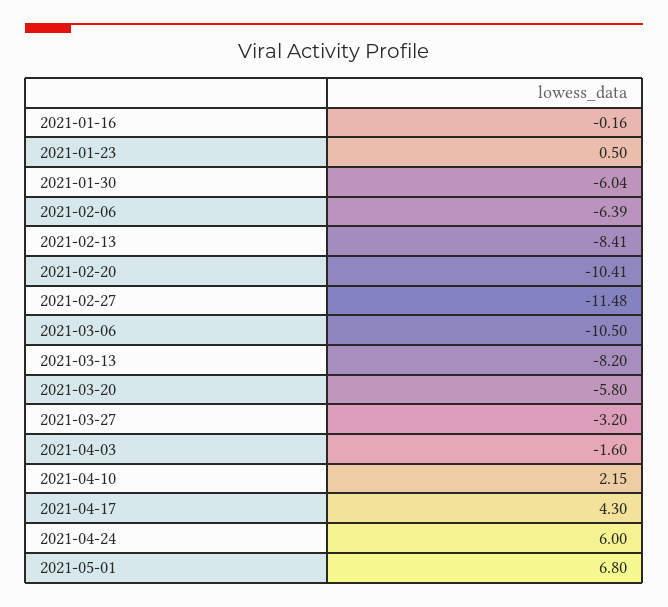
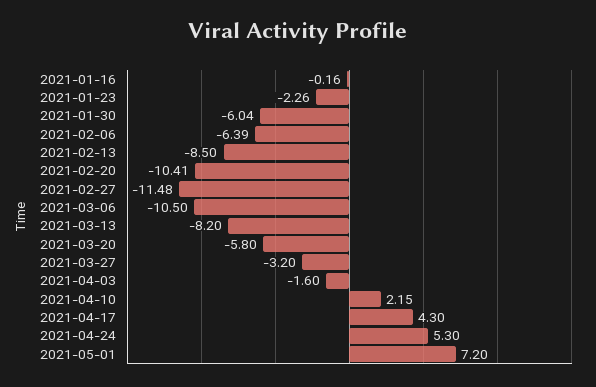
  {
    "2021-01-16": -0.16,
-   "2021-01-23": 0.5,
+   "2021-01-23": -2.26,
    "2021-01-30": -6.04,
    "2021-02-06": -6.39,
-   "2021-02-13": -8.41,
+   "2021-02-13": -8.5,
    "2021-02-20": -10.41,
    "2021-02-27": -11.48,
    "2021-03-06": -10.5,
    "2021-03-13": -8.2,
    "2021-03-20": -5.8,
    "2021-03-27": -3.2,
    "2021-04-03": -1.6,
    "2021-04-10": 2.15,
    "2021-04-17": 4.3,
-   "2021-04-24": 6,
+   "2021-04-24": 5.3,
-   "2021-05-01": 6.8
+   "2021-05-01": 7.2
  }

